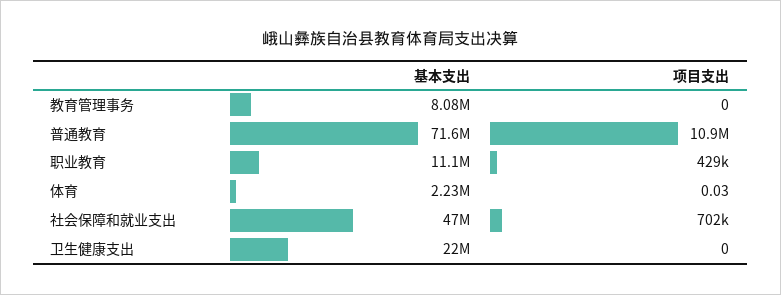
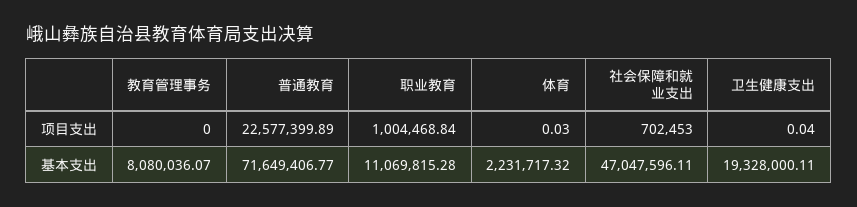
  {
    "基本支出": {
      "教育管理事务": 8080036.07,
      "普通教育": 71649406.77,
      "职业教育": 11069815.28,
      "体育": 2231717.32,
      "社会保障和就业支出": 47047596.11,
-     "卫生健康支出": 22000000
+     "卫生健康支出": 19328000.11
    },
    "项目支出": {
      "教育管理事务": 0,
-     "普通教育": 10900000,
+     "普通教育": 22577399.89,
-     "职业教育": 429000,
+     "职业教育": 1004468.84,
      "体育": 0.03,
      "社会保障和就业支出": 702453,
-     "卫生健康支出": 0
+     "卫生健康支出": 0.04
    }
  }

